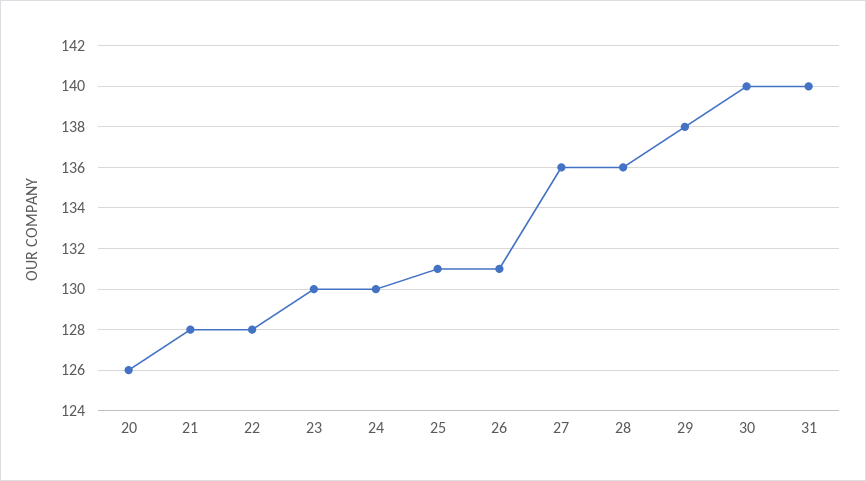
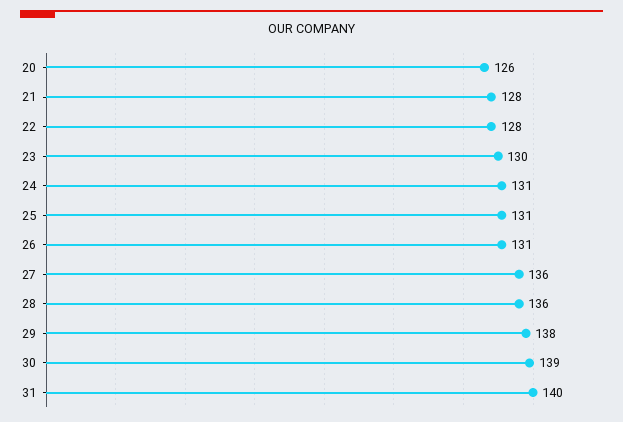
  {
    "20": 126,
    "21": 128,
    "22": 128,
    "23": 130,
-   "24": 130,
+   "24": 131,
    "25": 131,
    "26": 131,
    "27": 136,
    "28": 136,
    "29": 138,
-   "30": 140,
+   "30": 139,
    "31": 140
  }

